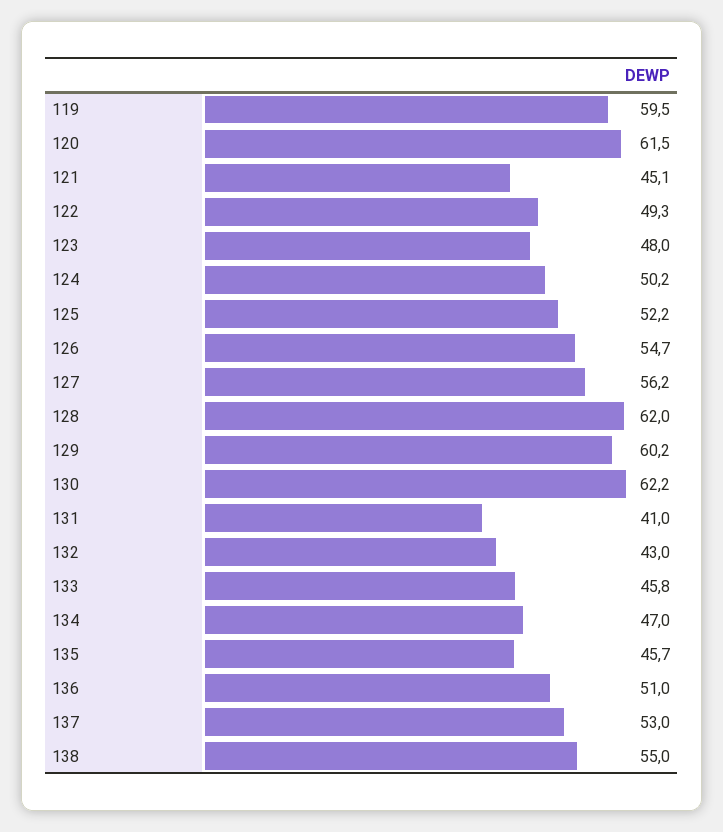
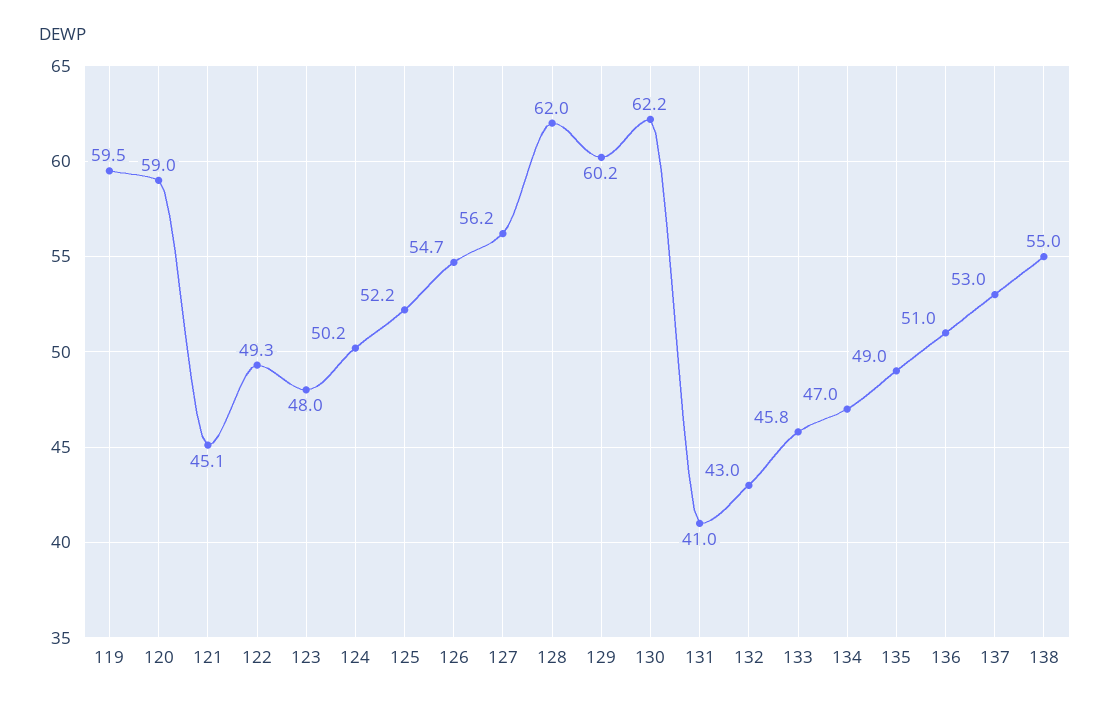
  {
    "119": 59.5,
-   "120": 61.5,
+   "120": 59,
    "121": 45.1,
    "122": 49.3,
    "123": 48,
    "124": 50.2,
    "125": 52.2,
    "126": 54.7,
    "127": 56.2,
    "128": 62,
    "129": 60.2,
    "130": 62.2,
    "131": 41,
    "132": 43,
    "133": 45.8,
    "134": 47,
-   "135": 45.7,
+   "135": 49,
    "136": 51,
    "137": 53,
    "138": 55
  }

